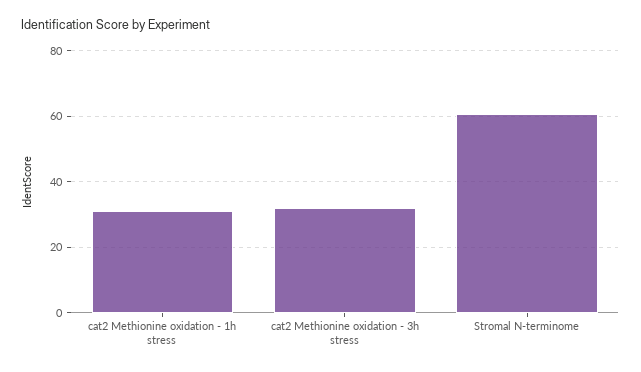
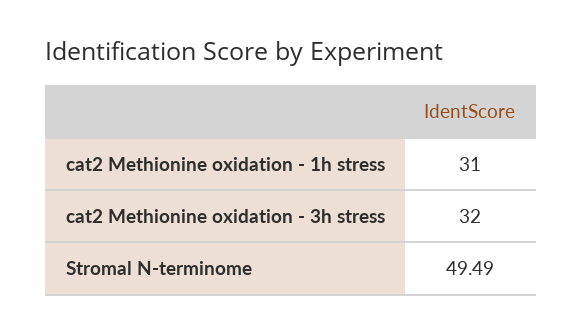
  {
    "cat2 Methionine oxidation - 1h stress": 31,
    "cat2 Methionine oxidation - 3h stress": 32,
-   "Stromal N-terminome": 60
+   "Stromal N-terminome": 49.49
  }

